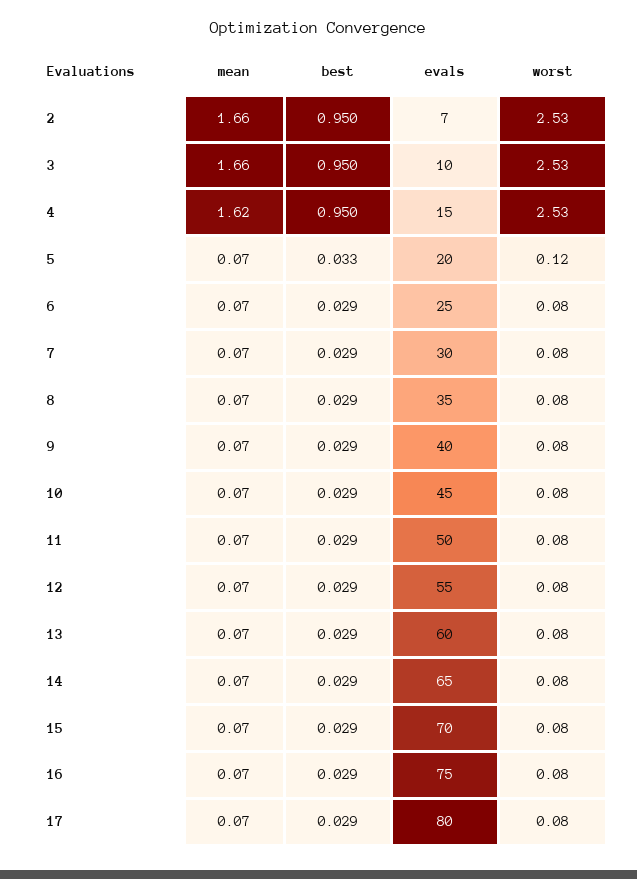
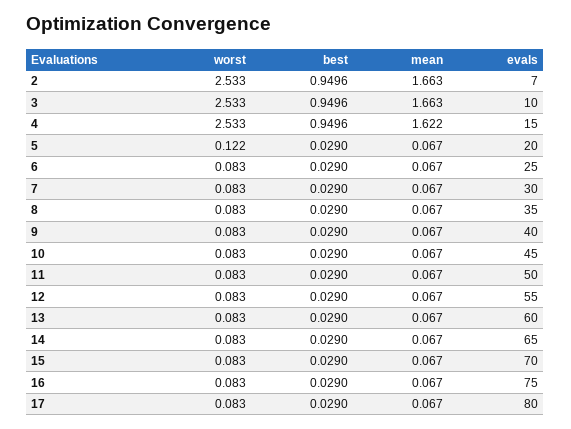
  {
    "mean": {
      "2": 1.663,
      "3": 1.663,
      "4": 1.622,
      "5": 0.067,
      "6": 0.067,
      "7": 0.067,
      "8": 0.067,
      "9": 0.067,
      "10": 0.067,
      "11": 0.067,
      "12": 0.067,
      "13": 0.067,
      "14": 0.067,
      "15": 0.067,
      "16": 0.067,
      "17": 0.067
    },
    "best": {
      "2": 0.9496,
      "3": 0.9496,
      "4": 0.9496,
-     "5": 0.033,
+     "5": 0.029,
      "6": 0.029,
      "7": 0.029,
      "8": 0.029,
      "9": 0.029,
      "10": 0.029,
      "11": 0.029,
      "12": 0.029,
      "13": 0.029,
      "14": 0.029,
      "15": 0.029,
      "16": 0.029,
      "17": 0.029
    },
    "evals": {
      "2": 7,
      "3": 10,
      "4": 15,
      "5": 20,
      "6": 25,
      "7": 30,
      "8": 35,
      "9": 40,
      "10": 45,
      "11": 50,
      "12": 55,
      "13": 60,
      "14": 65,
      "15": 70,
      "16": 75,
      "17": 80
    },
    "worst": {
      "2": 2.533,
      "3": 2.533,
      "4": 2.533,
      "5": 0.122,
      "6": 0.083,
      "7": 0.083,
      "8": 0.083,
      "9": 0.083,
      "10": 0.083,
      "11": 0.083,
      "12": 0.083,
      "13": 0.083,
      "14": 0.083,
      "15": 0.083,
      "16": 0.083,
      "17": 0.083
    }
  }

